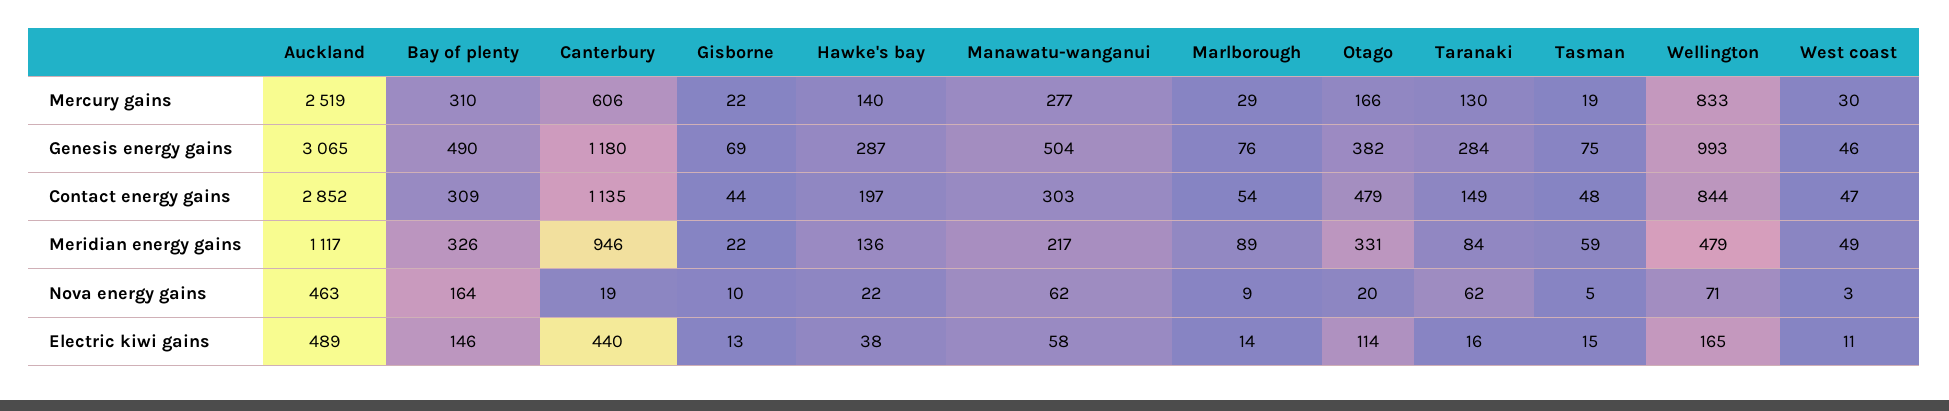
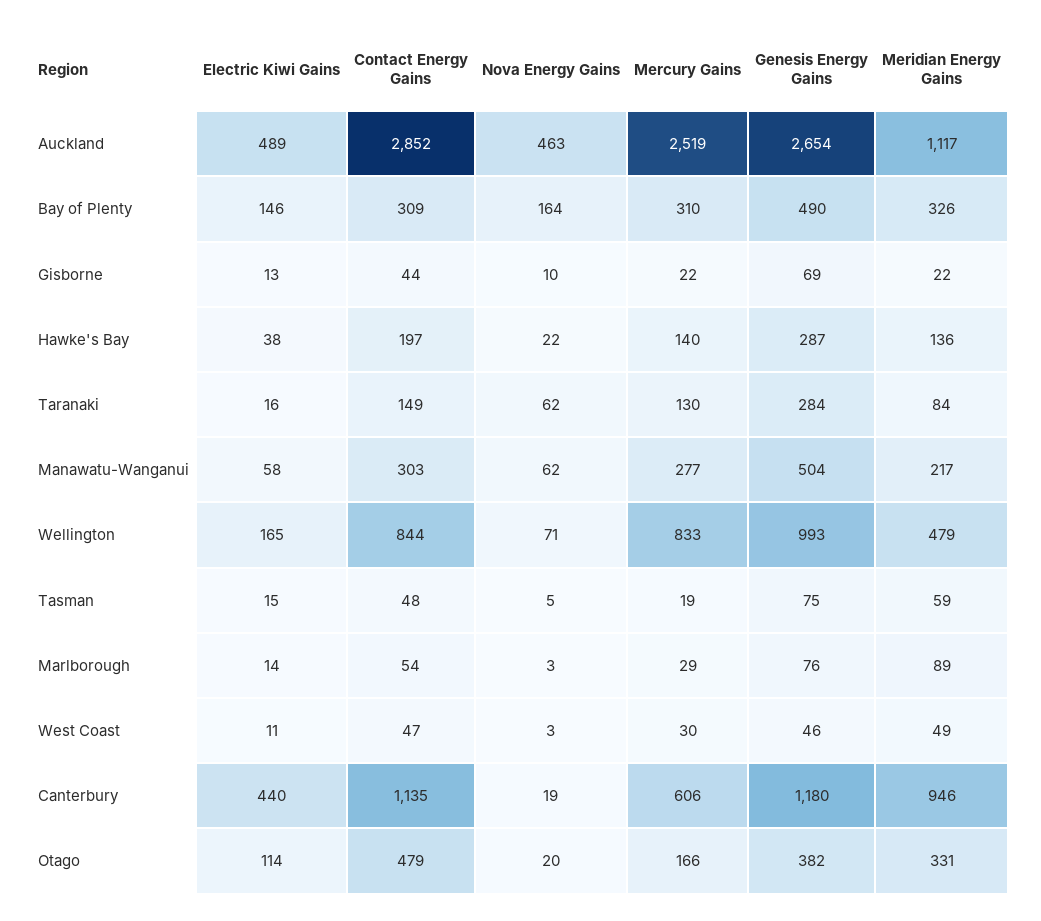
  {
    "Auckland": {
      "Mercury gains": 2519,
-     "Genesis energy gains": 3065,
+     "Genesis energy gains": 2654,
      "Contact energy gains": 2852,
      "Meridian energy gains": 1117,
      "Nova energy gains": 463,
      "Electric kiwi gains": 489
    },
    "Bay of plenty": {
      "Mercury gains": 310,
      "Genesis energy gains": 490,
      "Contact energy gains": 309,
      "Meridian energy gains": 326,
      "Nova energy gains": 164,
      "Electric kiwi gains": 146
    },
    "Canterbury": {
      "Mercury gains": 606,
      "Genesis energy gains": 1180,
      "Contact energy gains": 1135,
      "Meridian energy gains": 946,
      "Nova energy gains": 19,
      "Electric kiwi gains": 440
    },
    "Gisborne": {
      "Mercury gains": 22,
      "Genesis energy gains": 69,
      "Contact energy gains": 44,
      "Meridian energy gains": 22,
      "Nova energy gains": 10,
      "Electric kiwi gains": 13
    },
    "Hawke's bay": {
      "Mercury gains": 140,
      "Genesis energy gains": 287,
      "Contact energy gains": 197,
      "Meridian energy gains": 136,
      "Nova energy gains": 22,
      "Electric kiwi gains": 38
    },
    "Manawatu-wanganui": {
      "Mercury gains": 277,
      "Genesis energy gains": 504,
      "Contact energy gains": 303,
      "Meridian energy gains": 217,
      "Nova energy gains": 62,
      "Electric kiwi gains": 58
    },
    "Marlborough": {
      "Mercury gains": 29,
      "Genesis energy gains": 76,
      "Contact energy gains": 54,
      "Meridian energy gains": 89,
-     "Nova energy gains": 9,
+     "Nova energy gains": 3,
      "Electric kiwi gains": 14
    },
    "Otago": {
      "Mercury gains": 166,
      "Genesis energy gains": 382,
      "Contact energy gains": 479,
      "Meridian energy gains": 331,
      "Nova energy gains": 20,
      "Electric kiwi gains": 114
    },
    "Taranaki": {
      "Mercury gains": 130,
      "Genesis energy gains": 284,
      "Contact energy gains": 149,
      "Meridian energy gains": 84,
      "Nova energy gains": 62,
      "Electric kiwi gains": 16
    },
    "Tasman": {
      "Mercury gains": 19,
      "Genesis energy gains": 75,
      "Contact energy gains": 48,
      "Meridian energy gains": 59,
      "Nova energy gains": 5,
      "Electric kiwi gains": 15
    },
    "Wellington": {
      "Mercury gains": 833,
      "Genesis energy gains": 993,
      "Contact energy gains": 844,
      "Meridian energy gains": 479,
      "Nova energy gains": 71,
      "Electric kiwi gains": 165
    },
    "West coast": {
      "Mercury gains": 30,
      "Genesis energy gains": 46,
      "Contact energy gains": 47,
      "Meridian energy gains": 49,
      "Nova energy gains": 3,
      "Electric kiwi gains": 11
    }
  }

